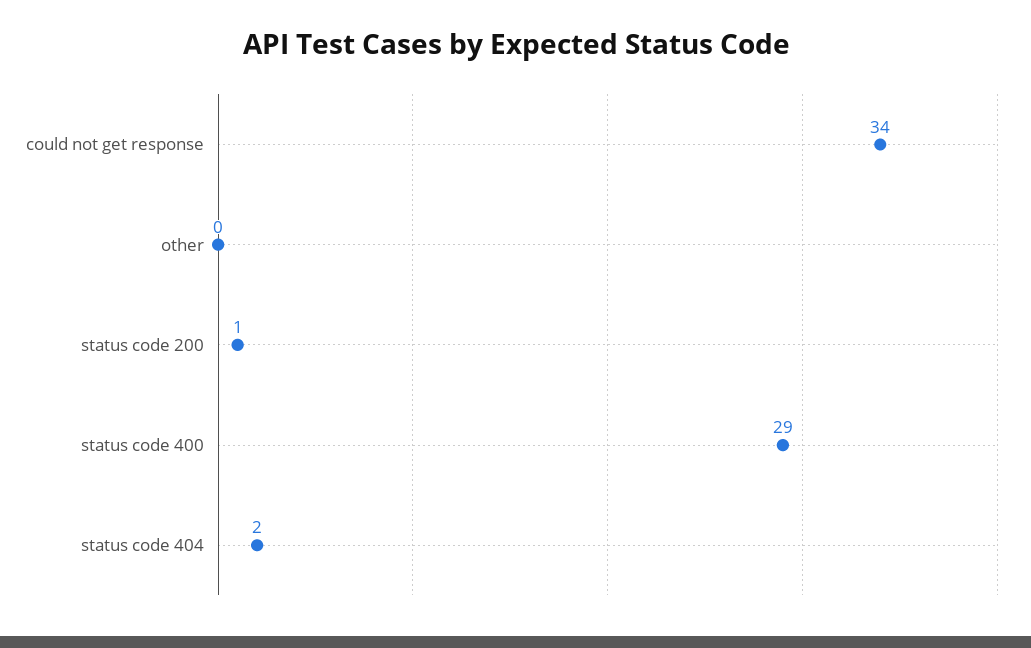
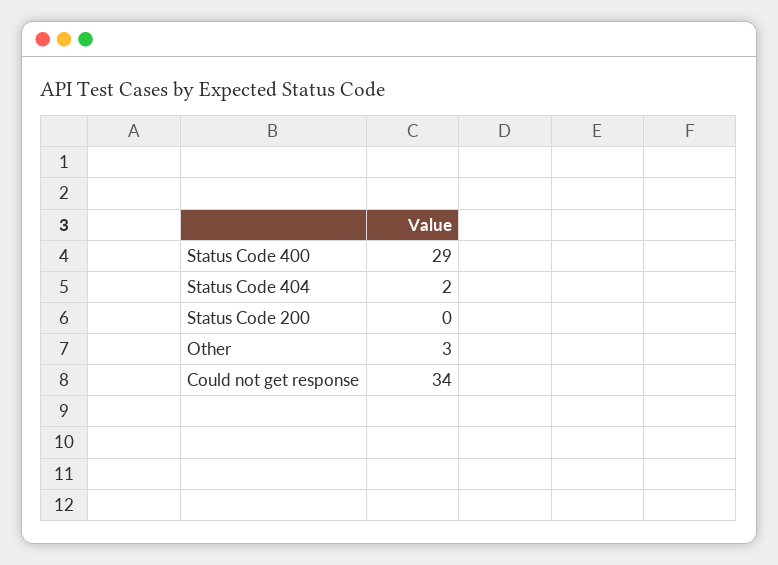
  {
    "could not get response": 34,
-   "other": 0,
+   "other": 3,
-   "status code 200": 1,
+   "status code 200": 0,
    "status code 400": 29,
    "status code 404": 2
  }

